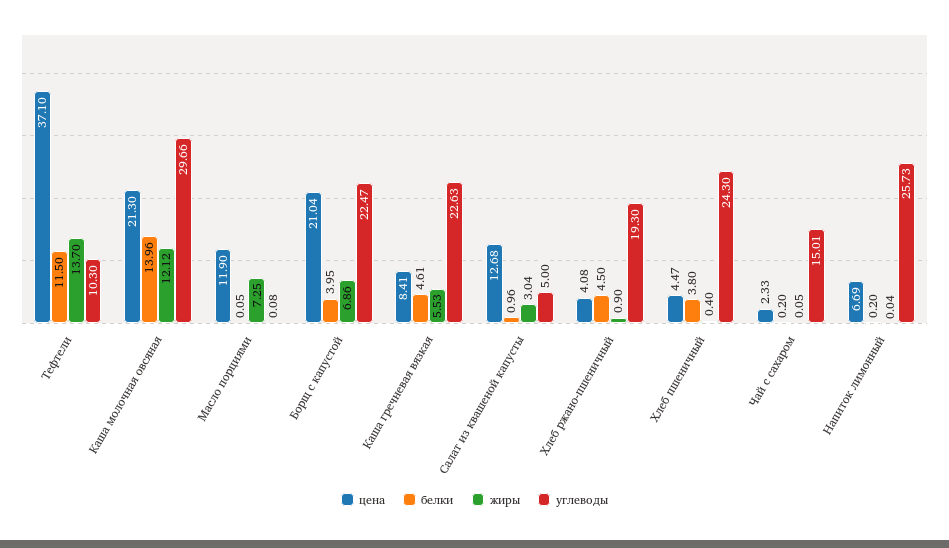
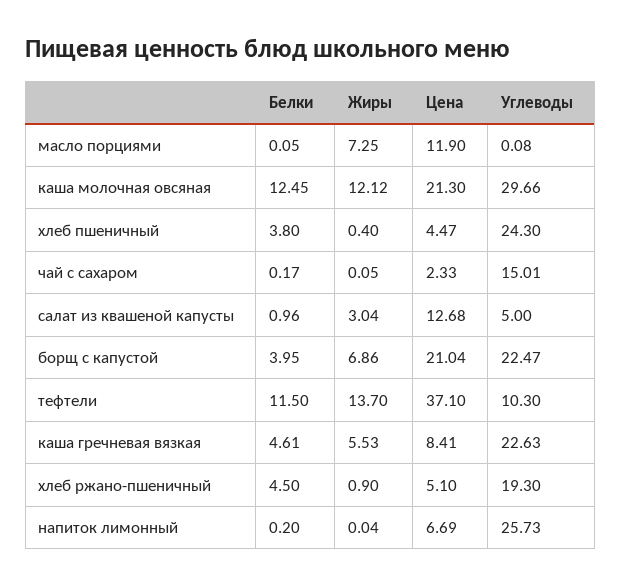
  {
    "цена": {
      "Тефтели": 37.1,
      "Каша молочная овсяная": 21.3,
      "Масло порциями": 11.9,
      "Борщ с капустой": 21.04,
      "Каша гречневая вязкая": 8.41,
      "Салат из квашеной капусты": 12.68,
-     "Хлеб ржано-пшеничный": 4.08,
+     "Хлеб ржано-пшеничный": 5.1,
      "Хлеб пшеничный": 4.47,
      "Чай с сахаром": 2.33,
      "Напиток лимонный": 6.69
    },
    "белки": {
      "Тефтели": 11.5,
-     "Каша молочная овсяная": 13.96,
+     "Каша молочная овсяная": 12.45,
      "Масло порциями": 0.05,
      "Борщ с капустой": 3.95,
      "Каша гречневая вязкая": 4.61,
      "Салат из квашеной капусты": 0.96,
      "Хлеб ржано-пшеничный": 4.5,
      "Хлеб пшеничный": 3.8,
-     "Чай с сахаром": 0.2,
+     "Чай с сахаром": 0.17,
      "Напиток лимонный": 0.2
    },
    "жиры": {
      "Тефтели": 13.7,
      "Каша молочная овсяная": 12.12,
      "Масло порциями": 7.25,
      "Борщ с капустой": 6.86,
      "Каша гречневая вязкая": 5.53,
      "Салат из квашеной капусты": 3.04,
      "Хлеб ржано-пшеничный": 0.9,
      "Хлеб пшеничный": 0.4,
      "Чай с сахаром": 0.05,
      "Напиток лимонный": 0.04
    },
    "углеводы": {
      "Тефтели": 10.3,
      "Каша молочная овсяная": 29.66,
      "Масло порциями": 0.08,
      "Борщ с капустой": 22.47,
      "Каша гречневая вязкая": 22.63,
      "Салат из квашеной капусты": 5,
      "Хлеб ржано-пшеничный": 19.3,
      "Хлеб пшеничный": 24.3,
      "Чай с сахаром": 15.01,
      "Напиток лимонный": 25.73
    }
  }

